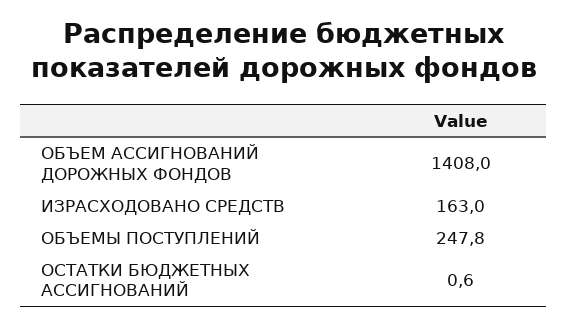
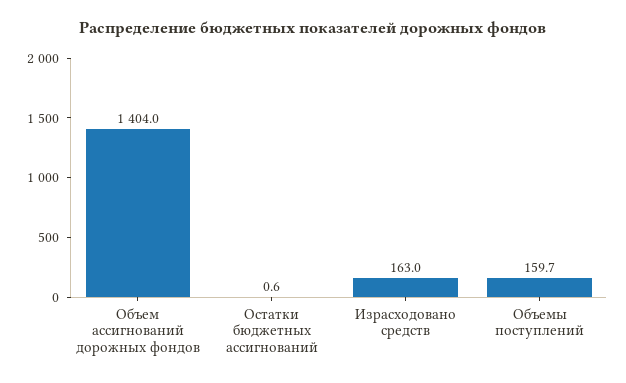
  {
-   "ОБЪЕМ АССИГНОВАНИЙ ДОРОЖНЫХ ФОНДОВ": 1408,
+   "ОБЪЕМ АССИГНОВАНИЙ ДОРОЖНЫХ ФОНДОВ": 1404,
    "ИЗРАСХОДОВАНО СРЕДСТВ": 163,
-   "ОБЪЕМЫ ПОСТУПЛЕНИЙ": 247.8,
+   "ОБЪЕМЫ ПОСТУПЛЕНИЙ": 159.7,
    "ОСТАТКИ БЮДЖЕТНЫХ АССИГНОВАНИЙ": 0.6
  }

